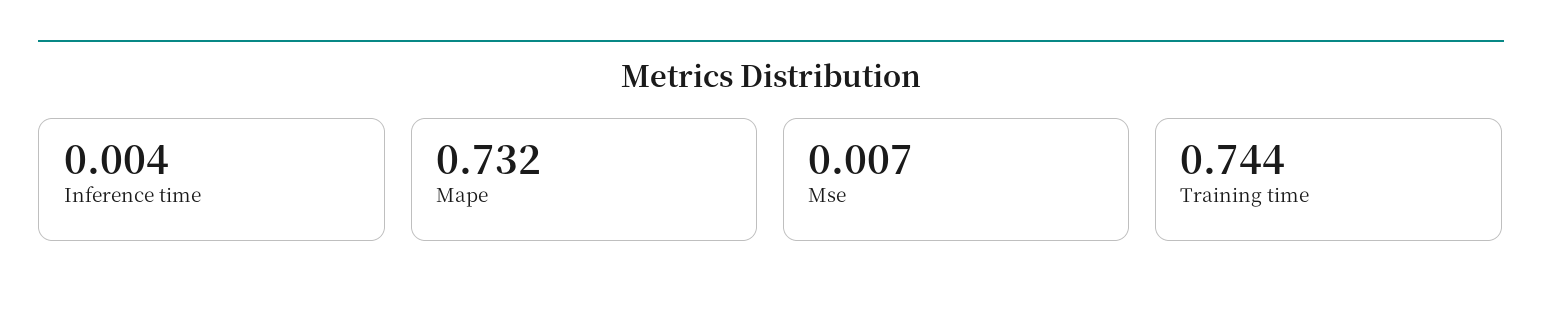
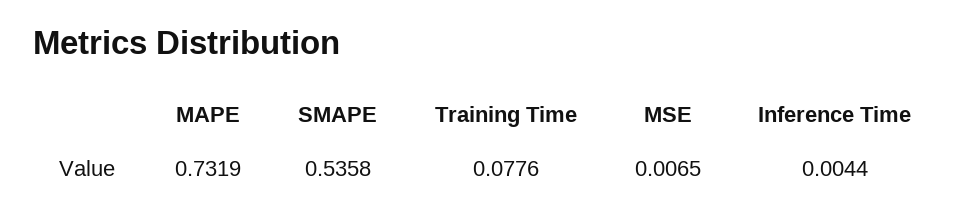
  {
    "Inference time": 0.0044,
    "Mape": 0.7319,
    "Mse": 0.0065,
-   "Training time": 0.744
+   "Training time": 0.0776,
+   "SMAPE": 0.5358
  }

